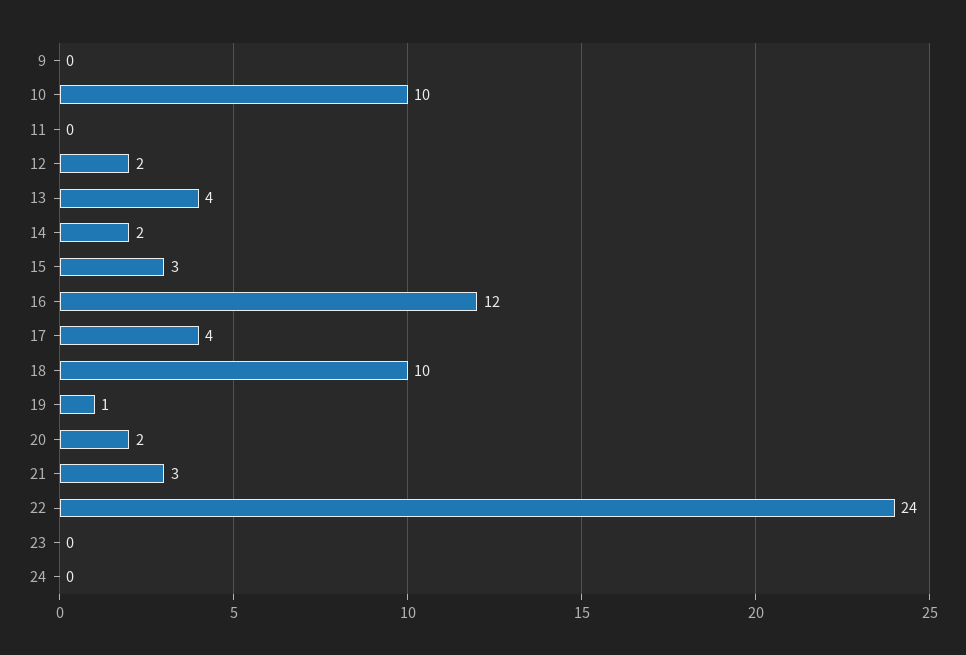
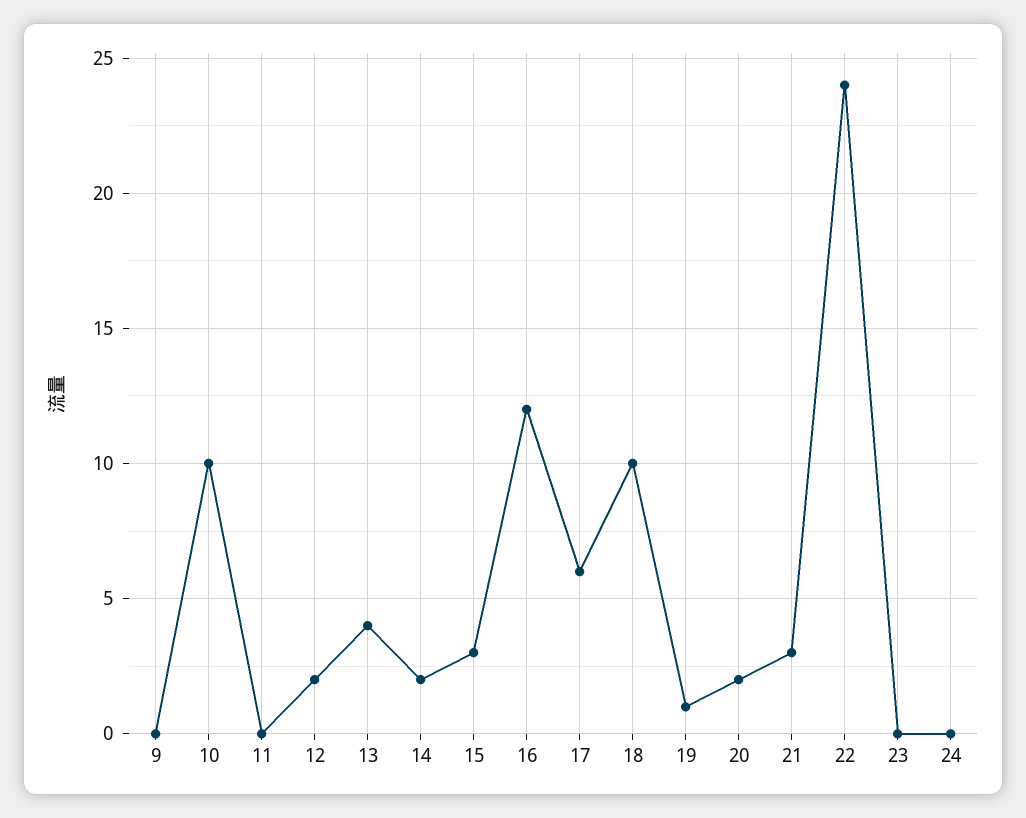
  {
    "9": 0,
    "10": 10,
    "11": 0,
    "12": 2,
    "13": 4,
    "14": 2,
    "15": 3,
    "16": 12,
-   "17": 4,
+   "17": 6,
    "18": 10,
    "19": 1,
    "20": 2,
    "21": 3,
    "22": 24,
    "23": 0,
    "24": 0
  }

